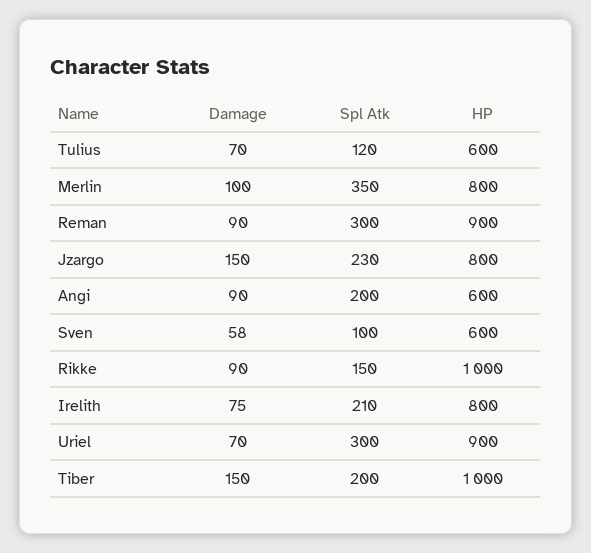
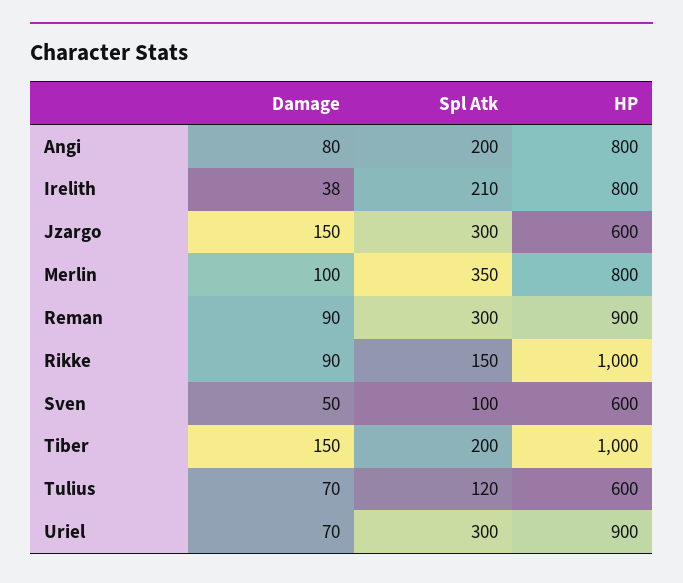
  {
    "Damage": {
      "Tulius": 70,
      "Merlin": 100,
      "Reman": 90,
      "Jzargo": 150,
-     "Angi": 90,
+     "Angi": 80,
-     "Sven": 58,
+     "Sven": 50,
      "Rikke": 90,
-     "Irelith": 75,
+     "Irelith": 38,
      "Uriel": 70,
      "Tiber": 150
    },
    "Spl Atk": {
      "Tulius": 120,
      "Merlin": 350,
      "Reman": 300,
-     "Jzargo": 230,
+     "Jzargo": 300,
      "Angi": 200,
      "Sven": 100,
      "Rikke": 150,
      "Irelith": 210,
      "Uriel": 300,
      "Tiber": 200
    },
    "HP": {
      "Tulius": 600,
      "Merlin": 800,
      "Reman": 900,
-     "Jzargo": 800,
+     "Jzargo": 600,
-     "Angi": 600,
+     "Angi": 800,
      "Sven": 600,
      "Rikke": 1000,
      "Irelith": 800,
      "Uriel": 900,
      "Tiber": 1000
    }
  }

